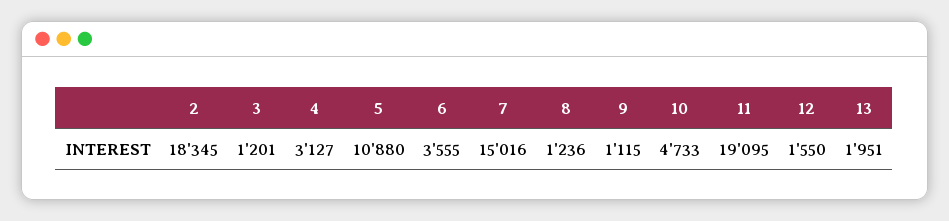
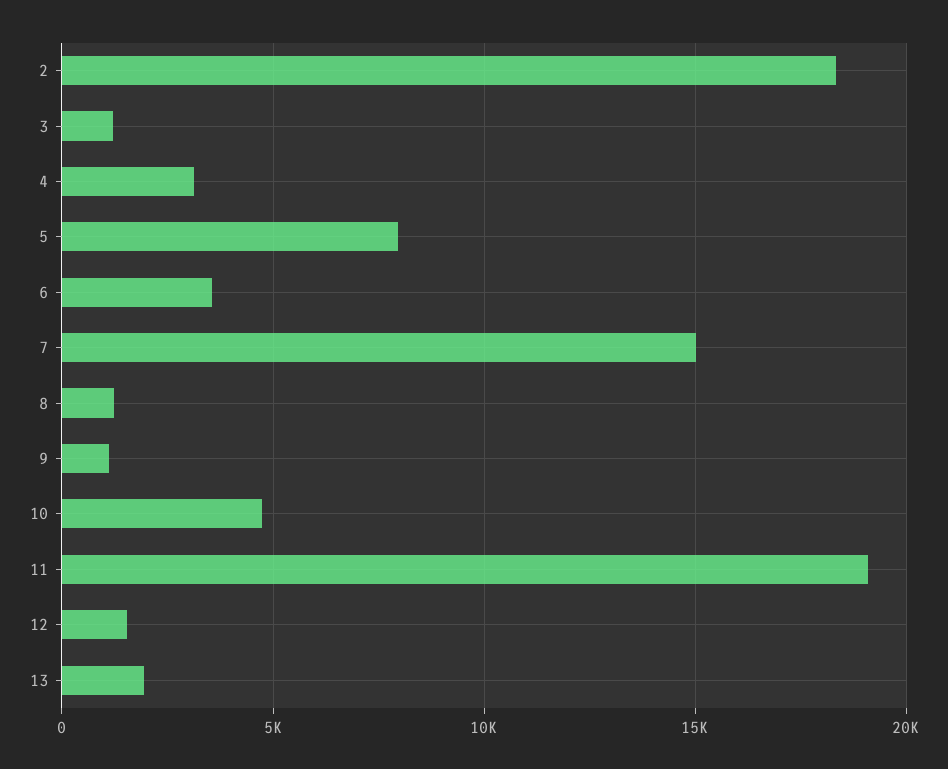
  {
    "2": 18345,
    "3": 1201,
    "4": 3127,
-   "5": 10880,
+   "5": 8000,
    "6": 3555,
    "7": 15016,
    "8": 1236,
    "9": 1115,
    "10": 4733,
    "11": 19095,
    "12": 1550,
    "13": 1951
  }

